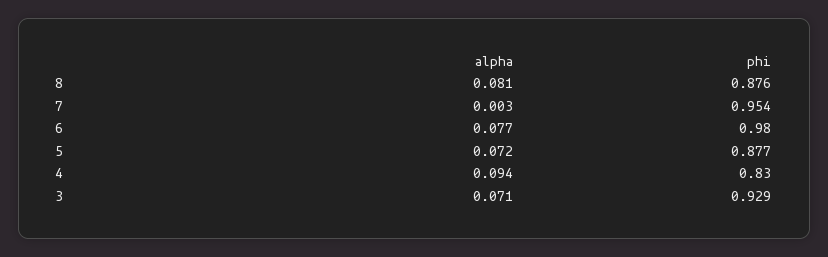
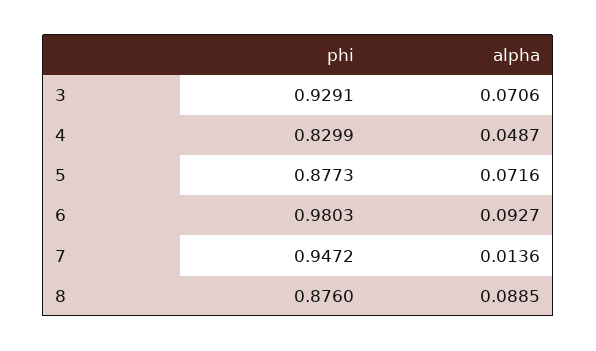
  {
    "alpha": {
-     "8": 0.081,
+     "8": 0.0885,
-     "7": 0.003,
+     "7": 0.0136,
-     "6": 0.077,
+     "6": 0.0927,
      "5": 0.0716,
-     "4": 0.094,
+     "4": 0.0487,
      "3": 0.0706
    },
    "phi": {
      "8": 0.876,
-     "7": 0.954,
+     "7": 0.9472,
      "6": 0.9803,
      "5": 0.8773,
      "4": 0.8299,
      "3": 0.9291
    }
  }

